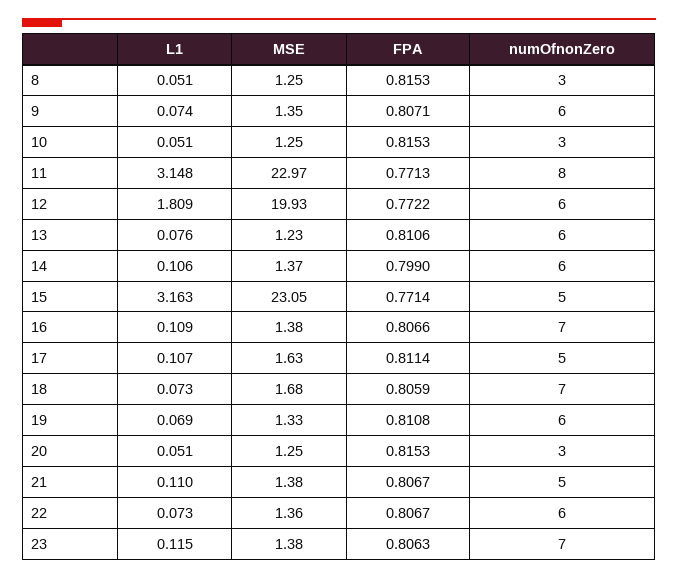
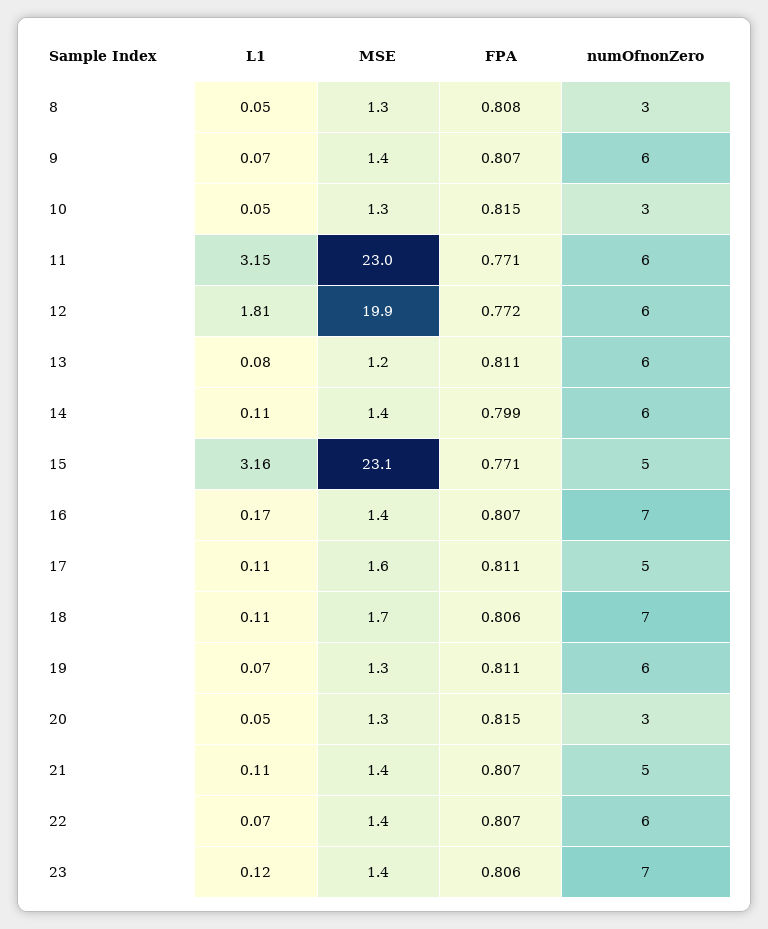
  {
    "L1": {
      "8": 0.051,
      "9": 0.074,
      "10": 0.051,
      "11": 3.148,
      "12": 1.809,
      "13": 0.076,
      "14": 0.106,
      "15": 3.163,
-     "16": 0.109,
+     "16": 0.17,
      "17": 0.107,
-     "18": 0.073,
+     "18": 0.11,
      "19": 0.069,
      "20": 0.051,
      "21": 0.11,
      "22": 0.073,
      "23": 0.115
    },
    "MSE": {
      "8": 1.25,
      "9": 1.35,
      "10": 1.25,
      "11": 22.97,
      "12": 19.93,
      "13": 1.23,
      "14": 1.37,
      "15": 23.05,
      "16": 1.38,
      "17": 1.63,
      "18": 1.68,
      "19": 1.33,
      "20": 1.25,
      "21": 1.38,
      "22": 1.36,
      "23": 1.38
    },
    "FPA": {
-     "8": 0.8153,
+     "8": 0.808,
      "9": 0.8071,
      "10": 0.8153,
      "11": 0.7713,
      "12": 0.7722,
      "13": 0.8106,
      "14": 0.799,
      "15": 0.7714,
      "16": 0.8066,
      "17": 0.8114,
      "18": 0.8059,
      "19": 0.8108,
      "20": 0.8153,
      "21": 0.8067,
      "22": 0.8067,
      "23": 0.8063
    },
    "numOfnonZero": {
      "8": 3,
      "9": 6,
      "10": 3,
-     "11": 8,
+     "11": 6,
      "12": 6,
      "13": 6,
      "14": 6,
      "15": 5,
      "16": 7,
      "17": 5,
      "18": 7,
      "19": 6,
      "20": 3,
      "21": 5,
      "22": 6,
      "23": 7
    }
  }

